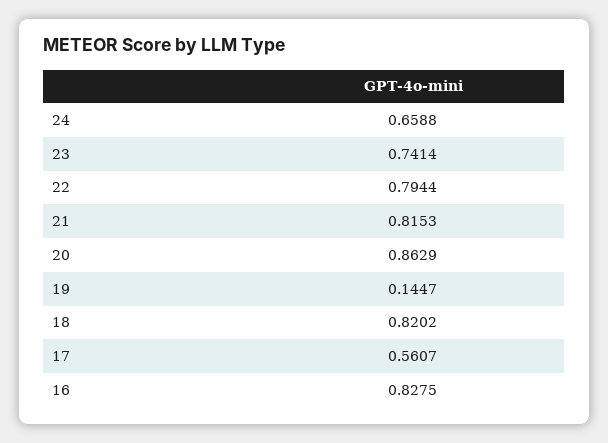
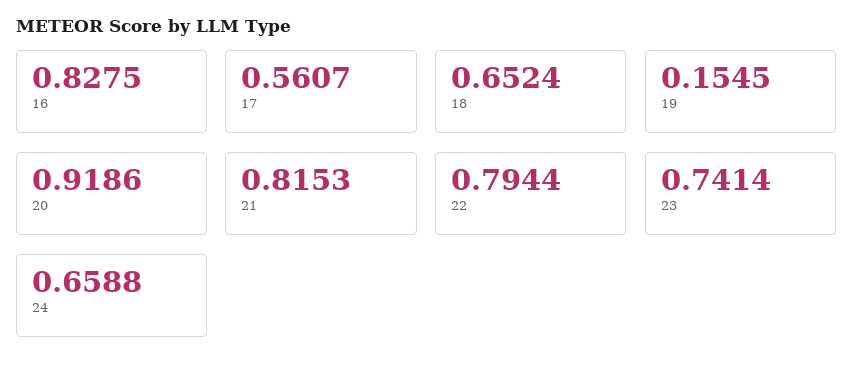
  {
    "24": 0.6588,
    "23": 0.7414,
    "22": 0.7944,
    "21": 0.8153,
-   "20": 0.8629,
+   "20": 0.9186,
-   "19": 0.1447,
+   "19": 0.1545,
-   "18": 0.8202,
+   "18": 0.6524,
    "17": 0.5607,
    "16": 0.8275
  }

